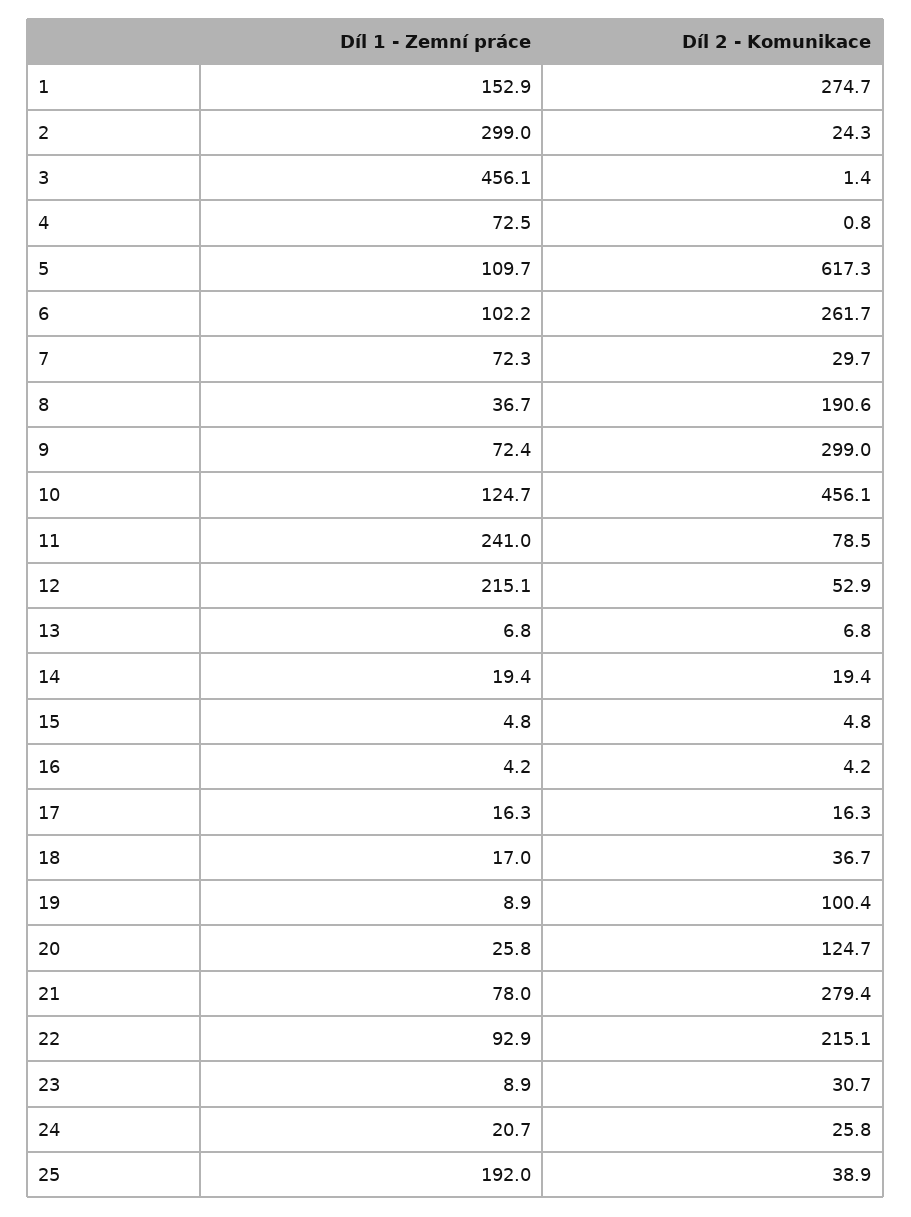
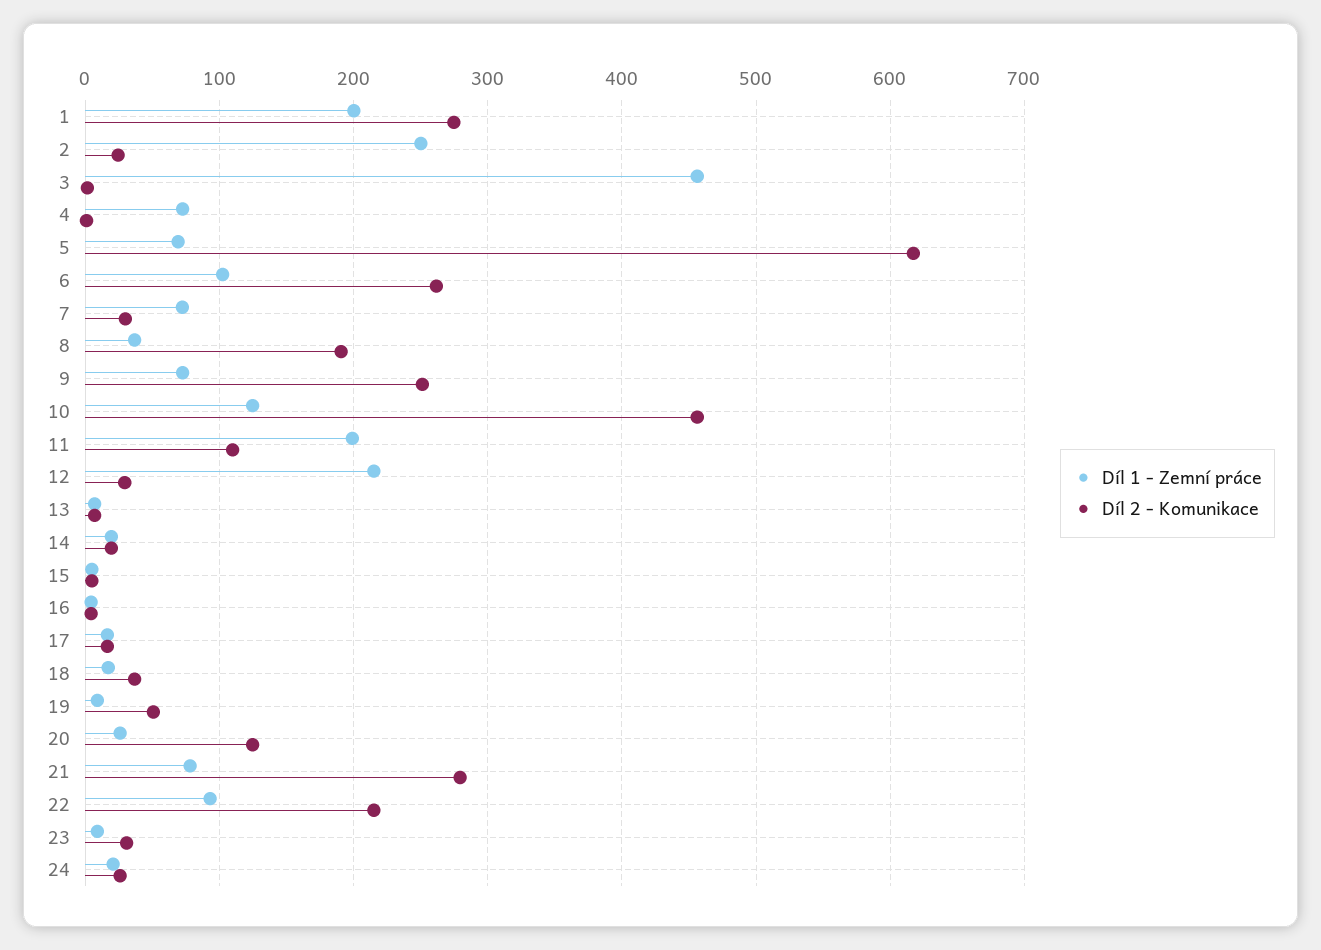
  {
    "Díl 1 - Zemní práce": {
-     "1": 152.9,
+     "1": 200,
-     "2": 299,
+     "2": 250,
      "3": 456.1,
      "4": 72.5,
-     "5": 109.7,
+     "5": 70,
      "6": 102.2,
      "7": 72.3,
      "8": 36.7,
      "9": 72.4,
      "10": 124.7,
-     "11": 241,
+     "11": 200,
      "12": 215.1,
      "13": 6.8,
      "14": 19.4,
      "15": 4.8,
      "16": 4.2,
      "17": 16.3,
      "18": 17,
      "19": 8.9,
      "20": 25.8,
      "21": 78,
      "22": 92.9,
      "23": 8.9,
-     "24": 20.7,
+     "24": 20.7
-     "25": 192
    },
    "Díl 2 - Komunikace": {
      "1": 274.7,
      "2": 24.3,
      "3": 1.4,
      "4": 0.8,
      "5": 617.3,
      "6": 261.7,
      "7": 29.7,
      "8": 190.6,
-     "9": 299,
+     "9": 250,
      "10": 456.1,
-     "11": 78.5,
+     "11": 110,
-     "12": 52.9,
+     "12": 30,
      "13": 6.8,
      "14": 19.4,
      "15": 4.8,
      "16": 4.2,
      "17": 16.3,
      "18": 36.7,
-     "19": 100.4,
+     "19": 50,
      "20": 124.7,
      "21": 279.4,
      "22": 215.1,
      "23": 30.7,
-     "24": 25.8,
+     "24": 25.8
-     "25": 38.9
    }
  }

